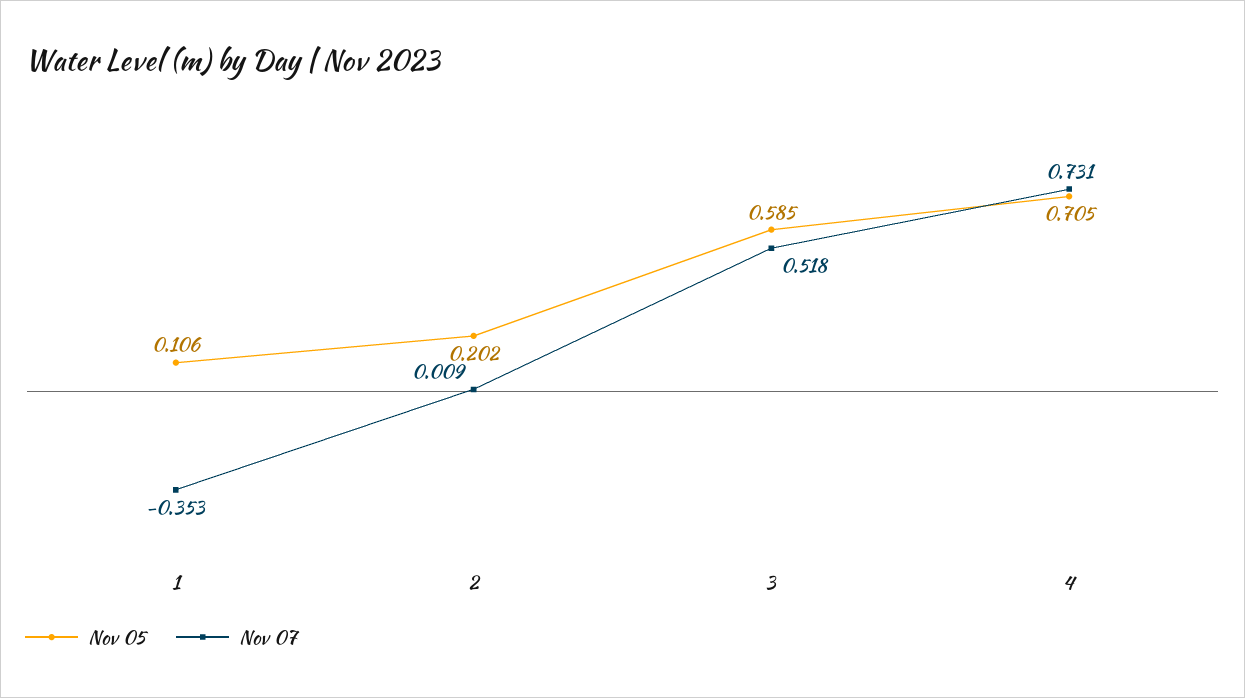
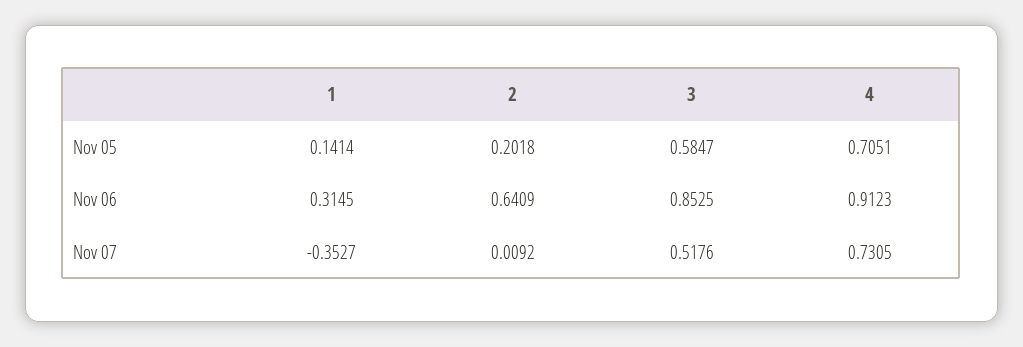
  {
    "Nov 05": {
-     "1": 0.106,
+     "1": 0.1414,
      "2": 0.2018,
      "3": 0.5847,
      "4": 0.7051
    },
    "Nov 07": {
      "1": -0.3527,
      "2": 0.0092,
      "3": 0.5176,
      "4": 0.7305
-   }
+   },
+   "Nov 06": {
+     "1": 0.3145,
+     "2": 0.6409,
+     "3": 0.8525,
+     "4": 0.9123
+   }
  }

